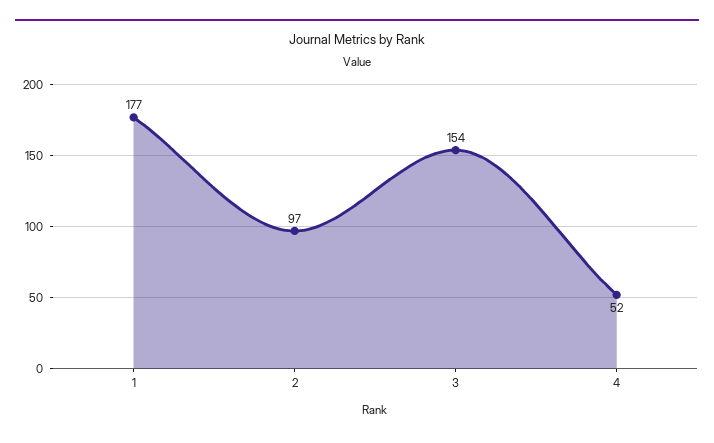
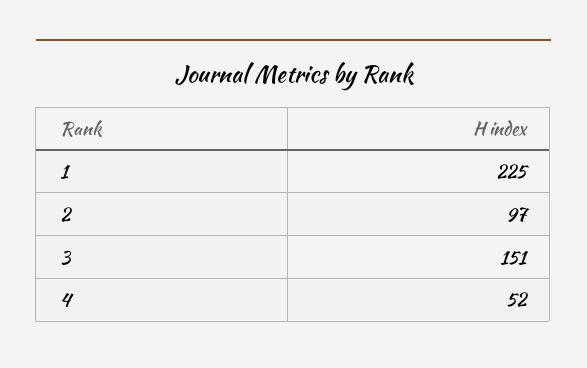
  {
-   "1": 177,
+   "1": 225,
    "2": 97,
-   "3": 154,
+   "3": 151,
    "4": 52
  }

